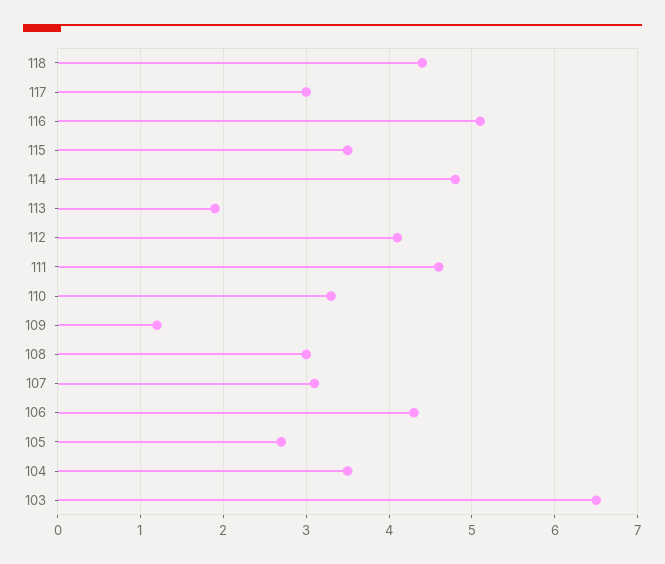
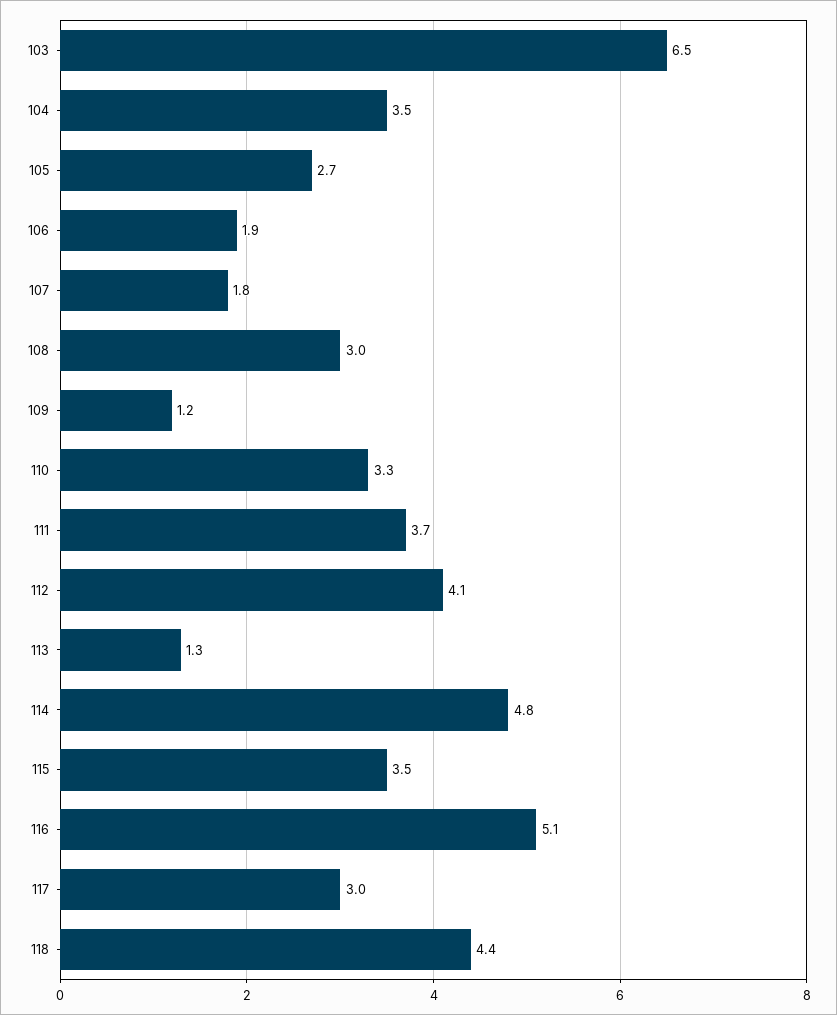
  {
    "118": 4.4,
    "117": 3,
    "116": 5.1,
    "115": 3.5,
    "114": 4.8,
-   "113": 1.9,
+   "113": 1.3,
    "112": 4.1,
-   "111": 4.6,
+   "111": 3.7,
    "110": 3.3,
    "109": 1.2,
    "108": 3,
-   "107": 3.1,
+   "107": 1.8,
-   "106": 4.3,
+   "106": 1.9,
    "105": 2.7,
    "104": 3.5,
    "103": 6.5
  }

